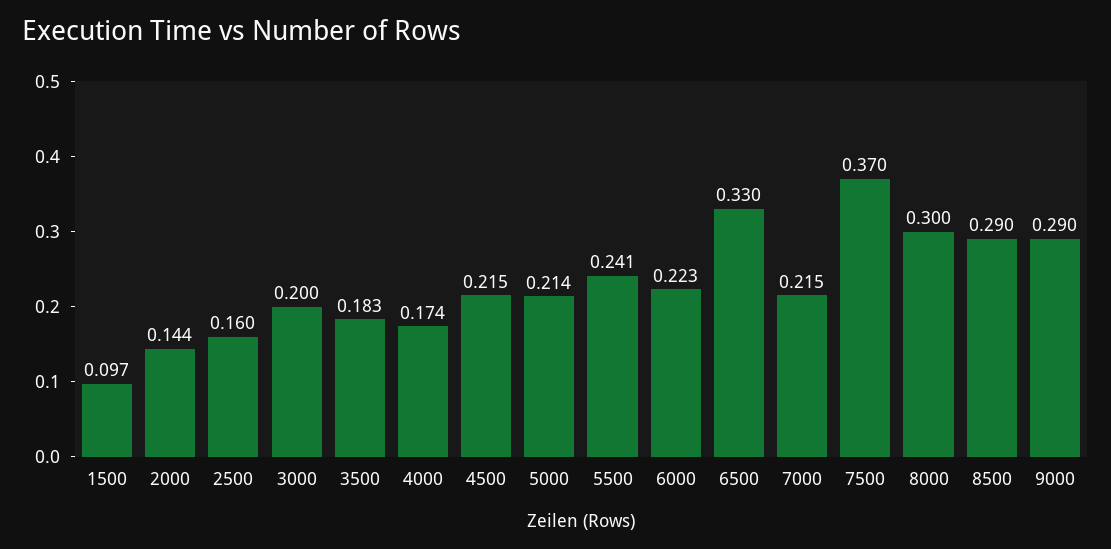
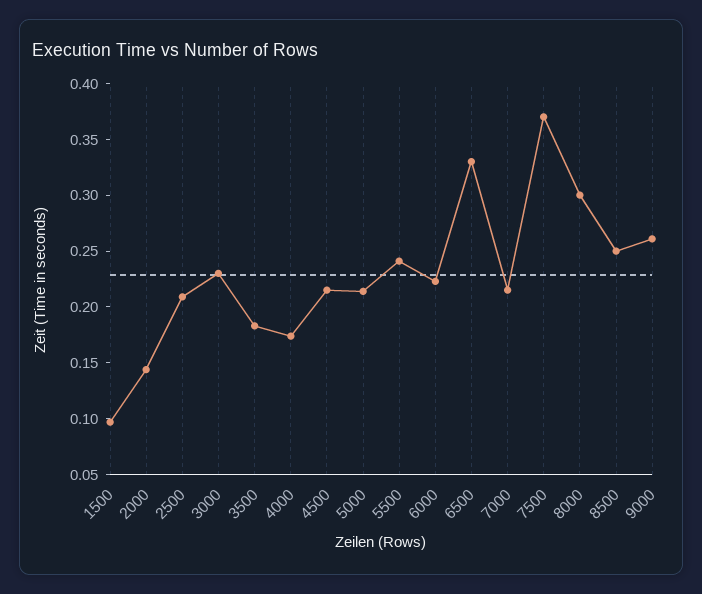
  {
    "1500": 0.097,
    "2000": 0.144,
-   "2500": 0.16,
+   "2500": 0.21,
-   "3000": 0.2,
+   "3000": 0.23,
    "3500": 0.183,
    "4000": 0.174,
    "4500": 0.215,
    "5000": 0.214,
    "5500": 0.241,
    "6000": 0.223,
    "6500": 0.33,
    "7000": 0.215,
    "7500": 0.37,
    "8000": 0.3,
-   "8500": 0.29,
+   "8500": 0.25,
-   "9000": 0.29
+   "9000": 0.26
  }

